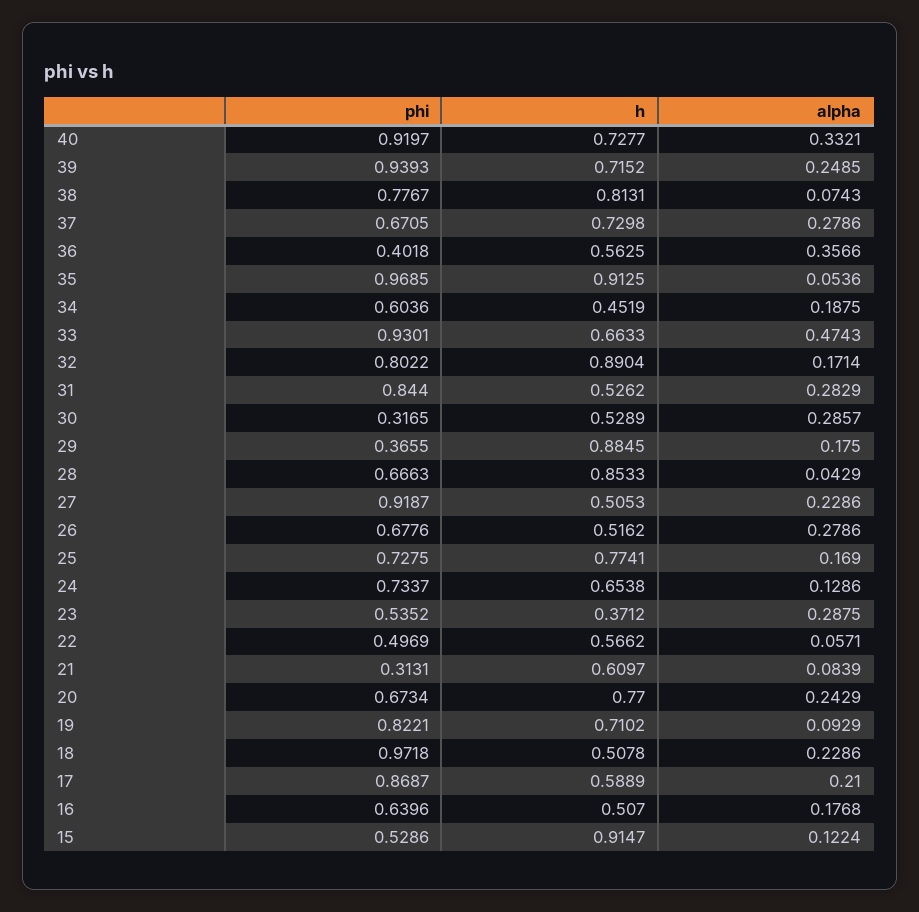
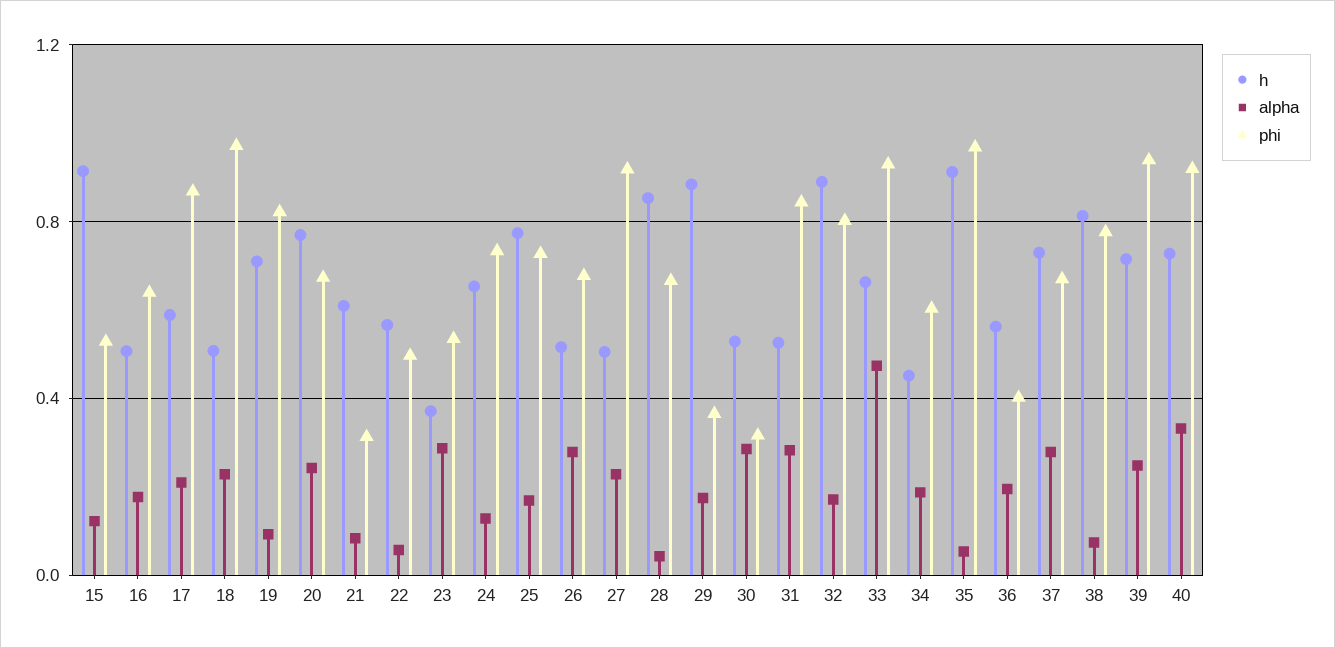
  {
    "phi": {
      "40": 0.9197,
      "39": 0.9393,
      "38": 0.7767,
      "37": 0.6705,
      "36": 0.4018,
      "35": 0.9685,
      "34": 0.6036,
      "33": 0.9301,
      "32": 0.8022,
      "31": 0.844,
      "30": 0.3165,
      "29": 0.3655,
      "28": 0.6663,
      "27": 0.9187,
      "26": 0.6776,
      "25": 0.7275,
      "24": 0.7337,
      "23": 0.5352,
      "22": 0.4969,
      "21": 0.3131,
      "20": 0.6734,
      "19": 0.8221,
      "18": 0.9718,
      "17": 0.8687,
      "16": 0.6396,
      "15": 0.5286
    },
    "h": {
      "40": 0.7277,
      "39": 0.7152,
      "38": 0.8131,
      "37": 0.7298,
      "36": 0.5625,
      "35": 0.9125,
      "34": 0.4519,
      "33": 0.6633,
      "32": 0.8904,
      "31": 0.5262,
      "30": 0.5289,
      "29": 0.8845,
      "28": 0.8533,
      "27": 0.5053,
      "26": 0.5162,
      "25": 0.7741,
      "24": 0.6538,
      "23": 0.3712,
      "22": 0.5662,
      "21": 0.6097,
      "20": 0.77,
      "19": 0.7102,
      "18": 0.5078,
      "17": 0.5889,
      "16": 0.507,
      "15": 0.9147
    },
    "alpha": {
      "40": 0.3321,
      "39": 0.2485,
      "38": 0.0743,
      "37": 0.2786,
-     "36": 0.3566,
+     "36": 0.2,
      "35": 0.0536,
      "34": 0.1875,
      "33": 0.4743,
      "32": 0.1714,
      "31": 0.2829,
      "30": 0.2857,
      "29": 0.175,
      "28": 0.0429,
      "27": 0.2286,
      "26": 0.2786,
      "25": 0.169,
      "24": 0.1286,
      "23": 0.2875,
      "22": 0.0571,
      "21": 0.0839,
      "20": 0.2429,
      "19": 0.0929,
      "18": 0.2286,
      "17": 0.21,
      "16": 0.1768,
      "15": 0.1224
    }
  }

